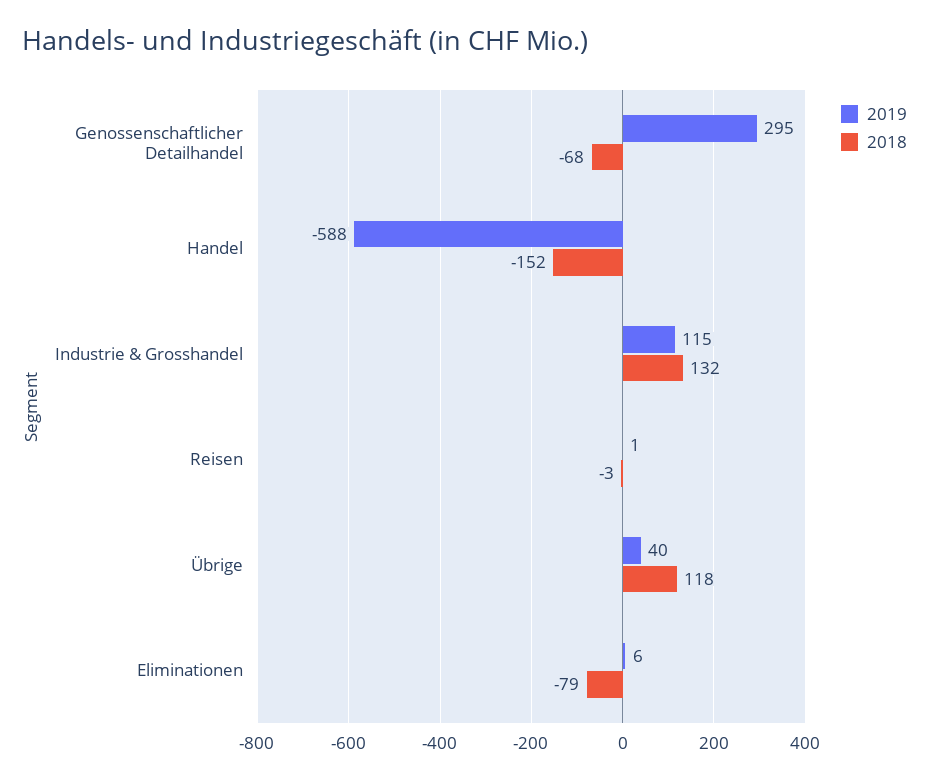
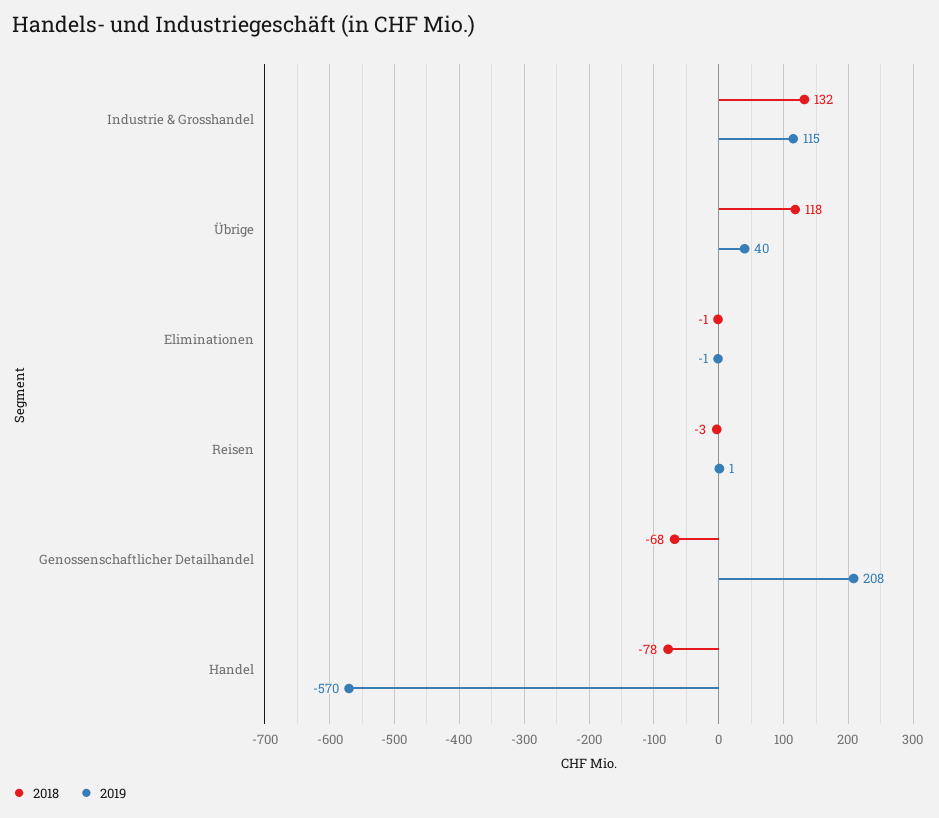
  {
    "2019": {
-     "Genossenschaftlicher Detailhandel": 295,
+     "Genossenschaftlicher Detailhandel": 208,
-     "Handel": -588,
+     "Handel": -570,
      "Industrie & Grosshandel": 115,
      "Reisen": 1,
      "Übrige": 40,
-     "Eliminationen": 6
+     "Eliminationen": -1
    },
    "2018": {
      "Genossenschaftlicher Detailhandel": -68,
-     "Handel": -152,
+     "Handel": -78,
      "Industrie & Grosshandel": 132,
      "Reisen": -3,
      "Übrige": 118,
-     "Eliminationen": -79
+     "Eliminationen": -1
    }
  }

